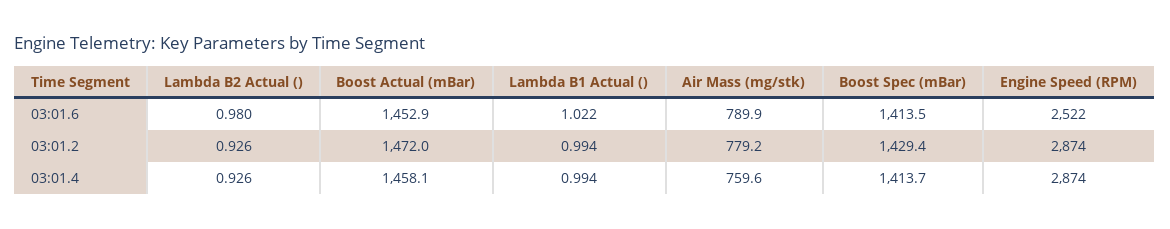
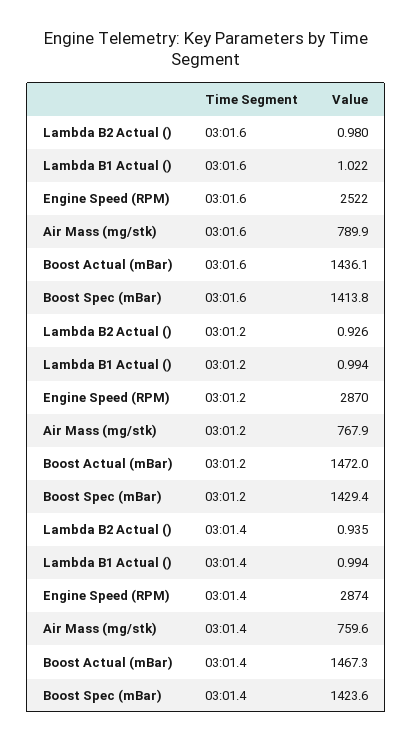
  {
    "Lambda B2 Actual ()": {
      "03:01.6": 0.98,
      "03:01.2": 0.926,
-     "03:01.4": 0.926
+     "03:01.4": 0.935
    },
    "Boost Actual (mBar)": {
-     "03:01.6": 1452.9,
+     "03:01.6": 1436.1,
      "03:01.2": 1472,
-     "03:01.4": 1458.1
+     "03:01.4": 1467.3
    },
    "Lambda B1 Actual ()": {
      "03:01.6": 1.022,
      "03:01.2": 0.994,
      "03:01.4": 0.994
    },
    "Air Mass (mg/stk)": {
      "03:01.6": 789.9,
-     "03:01.2": 779.2,
+     "03:01.2": 767.9,
      "03:01.4": 759.6
    },
    "Boost Spec (mBar)": {
-     "03:01.6": 1413.5,
+     "03:01.6": 1413.8,
      "03:01.2": 1429.4,
-     "03:01.4": 1413.7
+     "03:01.4": 1423.6
    },
    "Engine Speed (RPM)": {
      "03:01.6": 2522,
-     "03:01.2": 2874,
+     "03:01.2": 2870,
      "03:01.4": 2874
    }
  }

